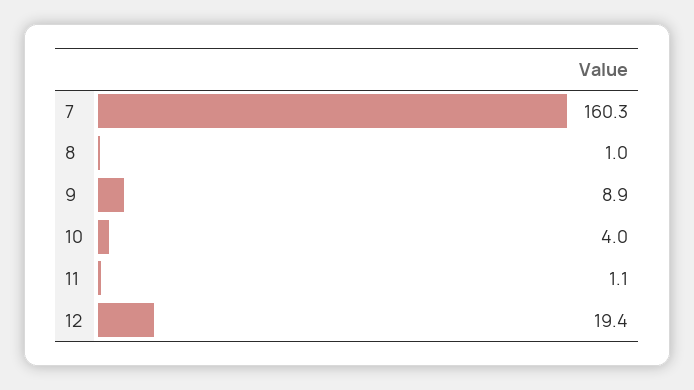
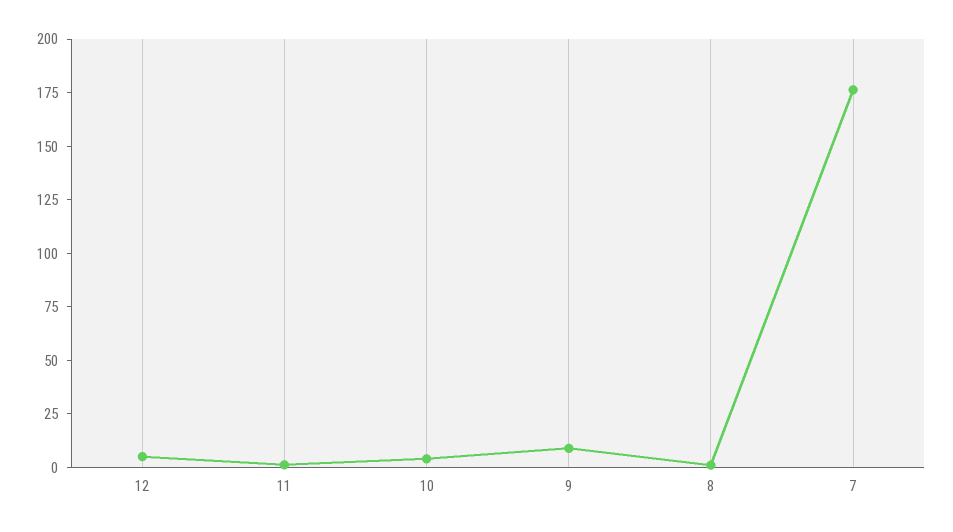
  {
-   "7": 160.3,
+   "7": 175,
    "8": 1,
    "9": 8.9,
    "10": 4,
    "11": 1.1,
-   "12": 19.4
+   "12": 5
  }

